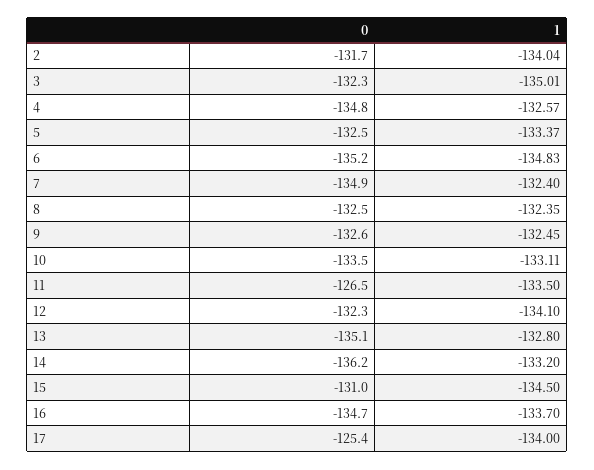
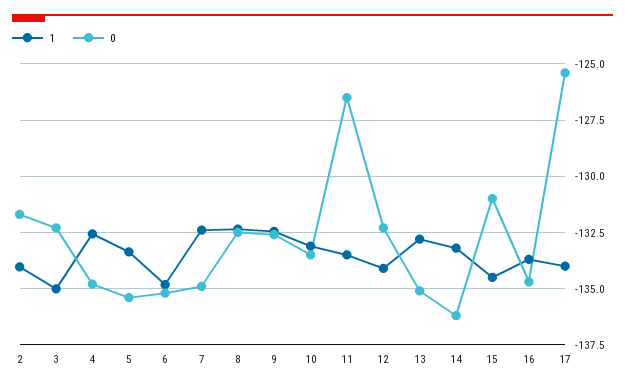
  {
    "0": {
      "2": -131.7,
      "3": -132.3,
      "4": -134.8,
-     "5": -132.5,
+     "5": -135.5,
      "6": -135.2,
      "7": -134.9,
      "8": -132.5,
      "9": -132.6,
      "10": -133.5,
      "11": -126.5,
      "12": -132.3,
      "13": -135.1,
      "14": -136.2,
      "15": -131,
      "16": -134.7,
      "17": -125.4
    },
    "1": {
      "2": -134.04,
      "3": -135.01,
      "4": -132.57,
      "5": -133.37,
      "6": -134.83,
      "7": -132.4,
      "8": -132.35,
      "9": -132.45,
      "10": -133.11,
      "11": -133.5,
      "12": -134.1,
      "13": -132.8,
      "14": -133.2,
      "15": -134.5,
      "16": -133.7,
      "17": -134
    }
  }

